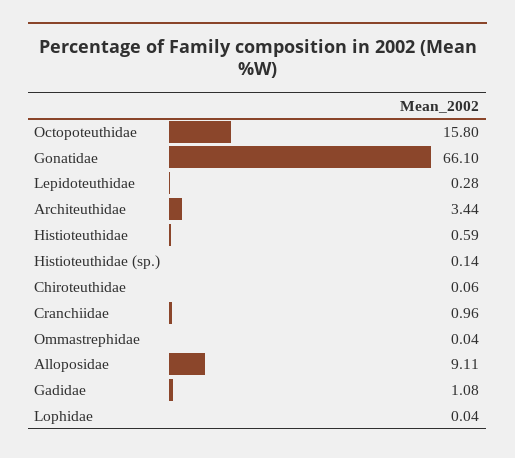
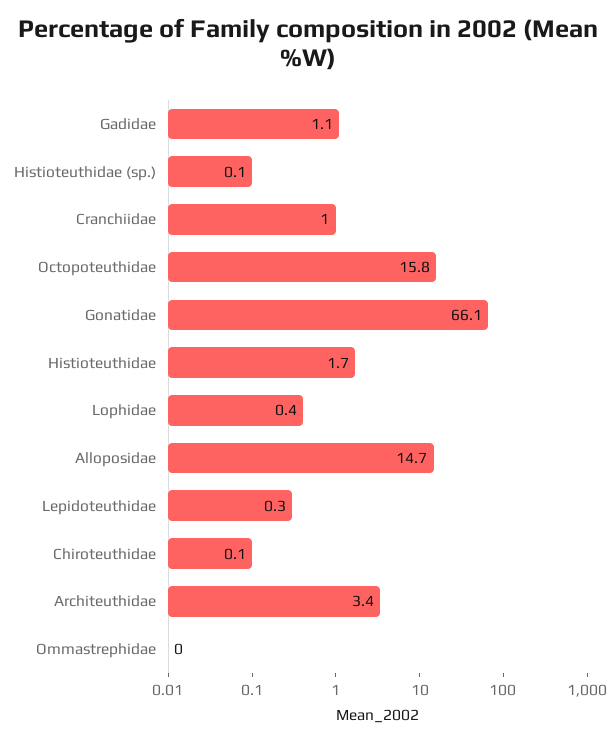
  {
    "Octopoteuthidae": 15.8,
    "Gonatidae": 66.1,
    "Lepidoteuthidae": 0.28,
    "Architeuthidae": 3.44,
-   "Histioteuthidae": 0.59,
+   "Histioteuthidae": 1.7,
    "Histioteuthidae (sp.)": 0.14,
    "Chiroteuthidae": 0.06,
    "Cranchiidae": 0.96,
    "Ommastrephidae": 0.04,
-   "Alloposidae": 9.11,
+   "Alloposidae": 14.7,
    "Gadidae": 1.08,
-   "Lophidae": 0.04
+   "Lophidae": 0.4
  }

